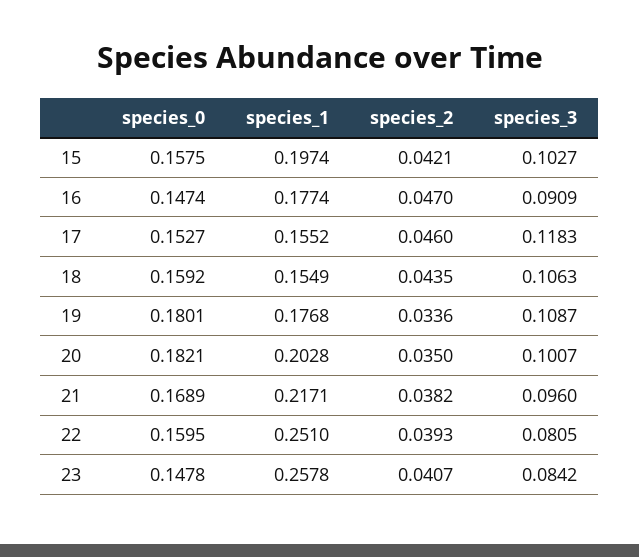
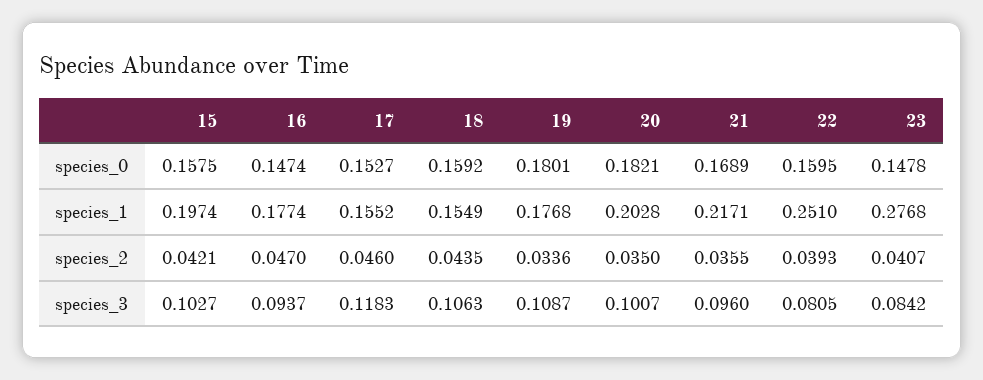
  {
    "species_0": {
      "15": 0.1575,
      "16": 0.1474,
      "17": 0.1527,
      "18": 0.1592,
      "19": 0.1801,
      "20": 0.1821,
      "21": 0.1689,
      "22": 0.1595,
      "23": 0.1478
    },
    "species_1": {
      "15": 0.1974,
      "16": 0.1774,
      "17": 0.1552,
      "18": 0.1549,
      "19": 0.1768,
      "20": 0.2028,
      "21": 0.2171,
      "22": 0.251,
-     "23": 0.2578
+     "23": 0.2768
    },
    "species_2": {
      "15": 0.0421,
      "16": 0.047,
      "17": 0.046,
      "18": 0.0435,
      "19": 0.0336,
      "20": 0.035,
-     "21": 0.0382,
+     "21": 0.0355,
      "22": 0.0393,
      "23": 0.0407
    },
    "species_3": {
      "15": 0.1027,
-     "16": 0.0909,
+     "16": 0.0937,
      "17": 0.1183,
      "18": 0.1063,
      "19": 0.1087,
      "20": 0.1007,
      "21": 0.096,
      "22": 0.0805,
      "23": 0.0842
    }
  }

